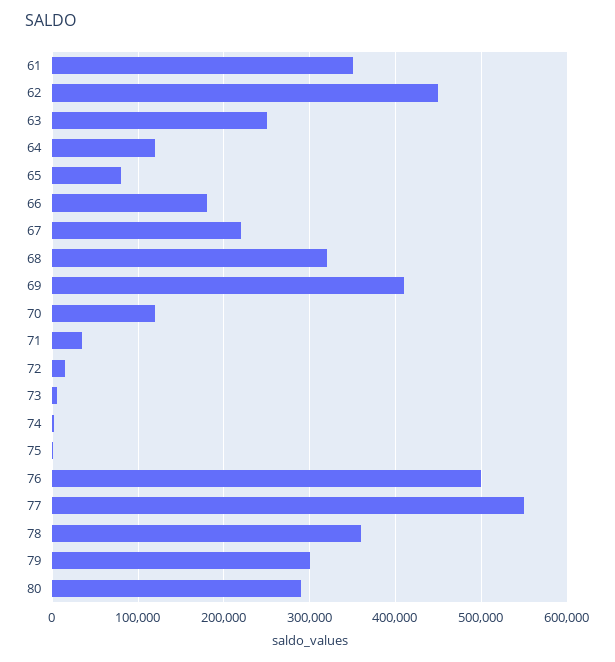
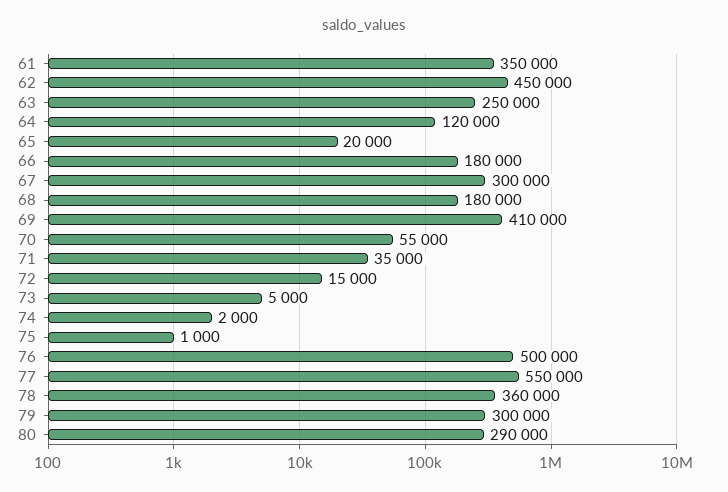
  {
    "61": 350000,
    "62": 450000,
    "63": 250000,
    "64": 120000,
-   "65": 80000,
+   "65": 20000,
    "66": 180000,
-   "67": 220000,
+   "67": 300000,
-   "68": 320000,
+   "68": 180000,
    "69": 410000,
-   "70": 120000,
+   "70": 55000,
    "71": 35000,
    "72": 15000,
    "73": 5000,
    "74": 2000,
    "75": 1000,
    "76": 500000,
    "77": 550000,
    "78": 360000,
    "79": 300000,
    "80": 290000
  }

